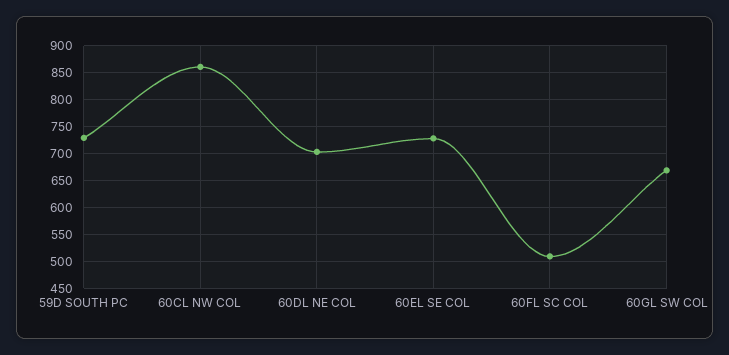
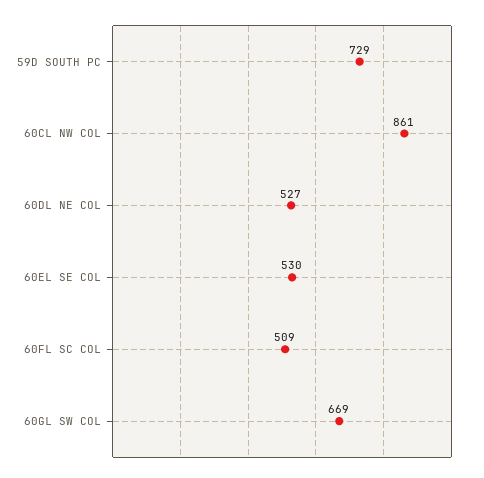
  {
    "59D SOUTH PC": 729,
    "60CL NW COL": 861,
-   "60DL NE COL": 700,
+   "60DL NE COL": 527,
-   "60EL SE COL": 725,
+   "60EL SE COL": 530,
    "60FL SC COL": 509,
    "60GL SW COL": 669
  }

